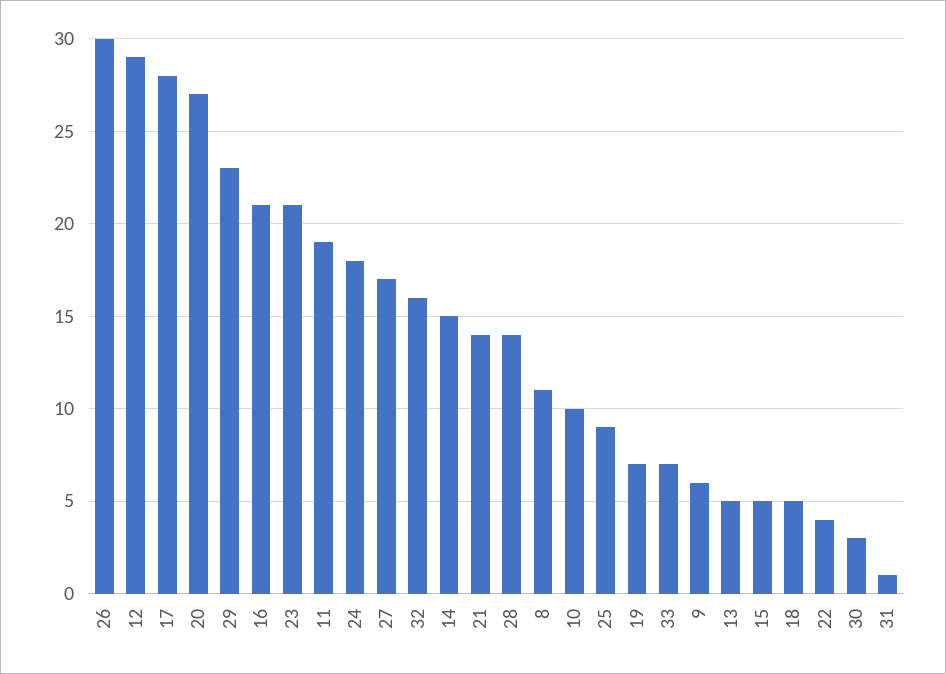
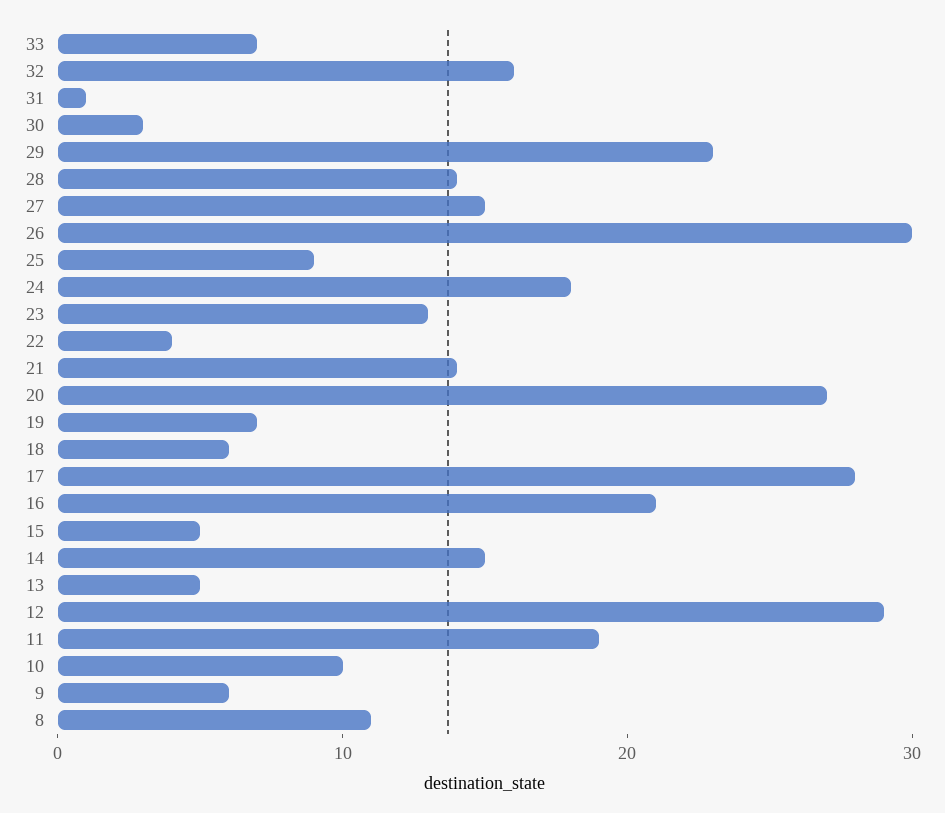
  {
    "26": 30,
    "12": 29,
    "17": 28,
    "20": 27,
    "29": 23,
    "16": 21,
-   "23": 21,
+   "23": 13,
    "11": 19,
    "24": 18,
-   "27": 17,
+   "27": 15,
    "32": 16,
    "14": 15,
    "21": 14,
    "28": 14,
    "8": 11,
    "10": 10,
    "25": 9,
    "19": 7,
    "33": 7,
    "9": 6,
    "13": 5,
    "15": 5,
-   "18": 5,
+   "18": 6,
    "22": 4,
    "30": 3,
    "31": 1
  }

